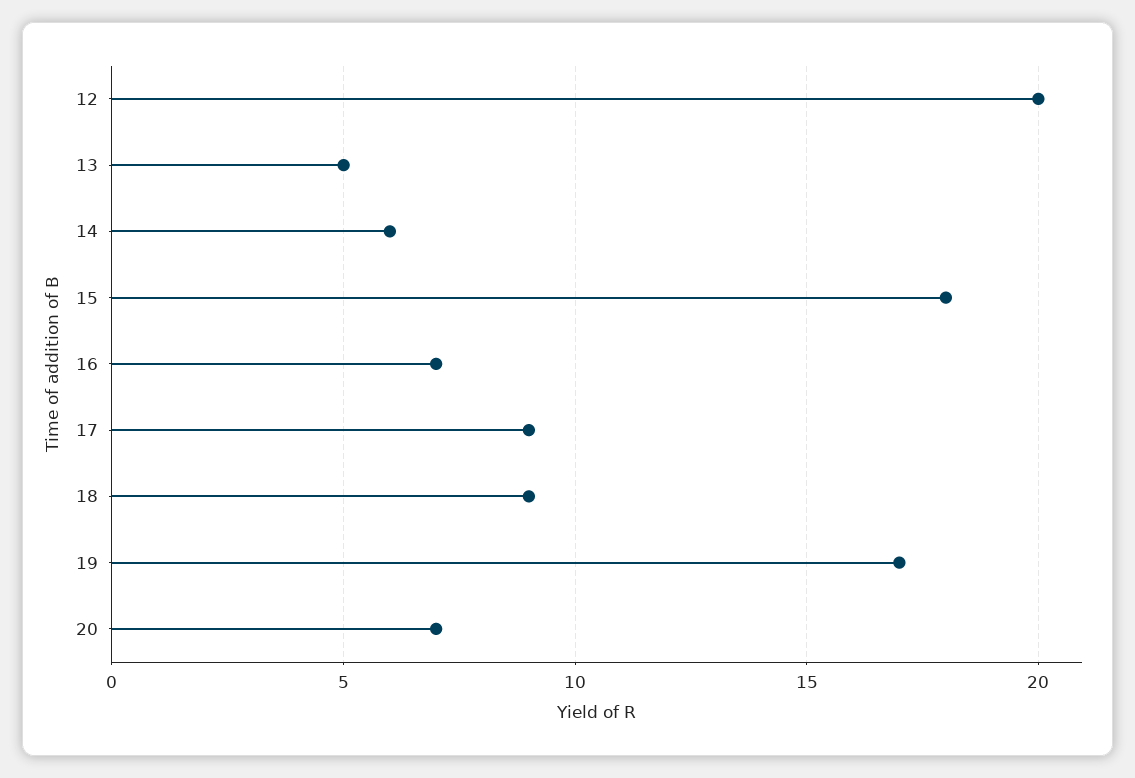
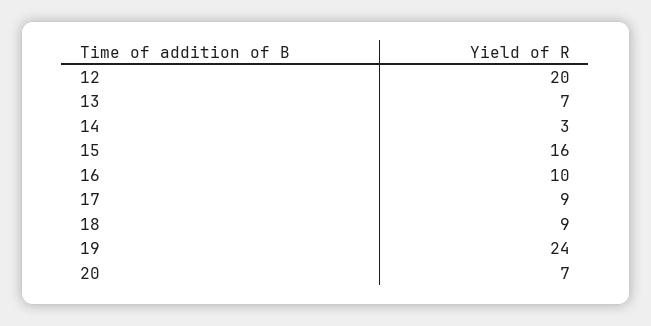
  {
    "12": 20,
-   "13": 5,
+   "13": 7,
-   "14": 6,
+   "14": 3,
-   "15": 18,
+   "15": 16,
-   "16": 7,
+   "16": 10,
    "17": 9,
    "18": 9,
-   "19": 17,
+   "19": 24,
    "20": 7
  }

